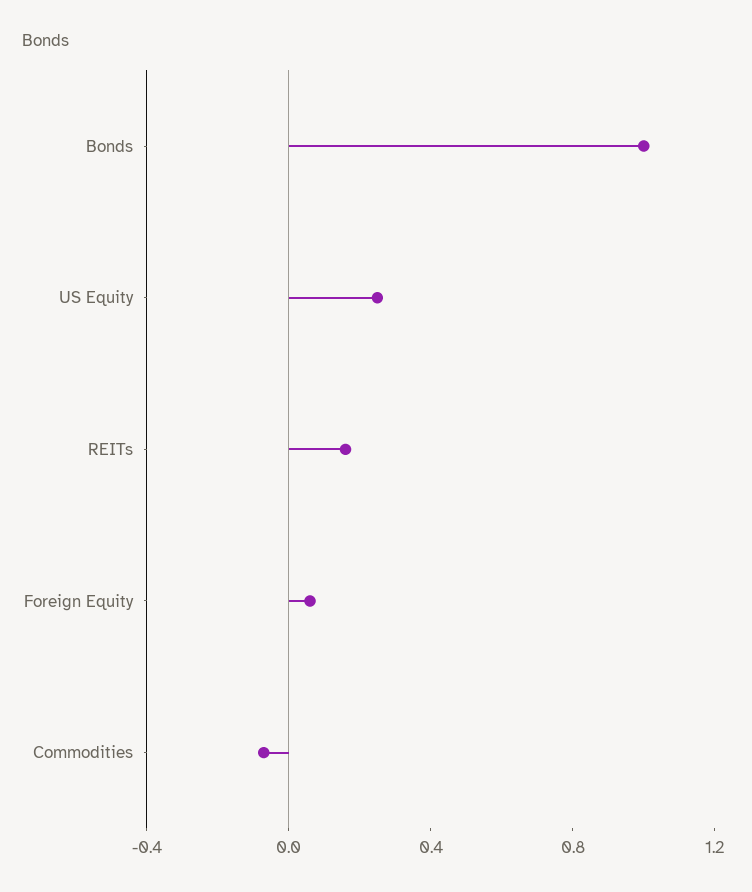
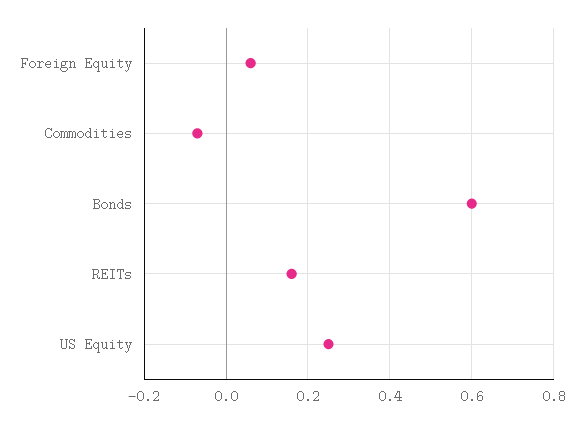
  {
-   "Bonds": 1,
+   "Bonds": 0.6,
    "US Equity": 0.25,
    "REITs": 0.15,
    "Foreign Equity": 0.05,
    "Commodities": -0.05
  }

